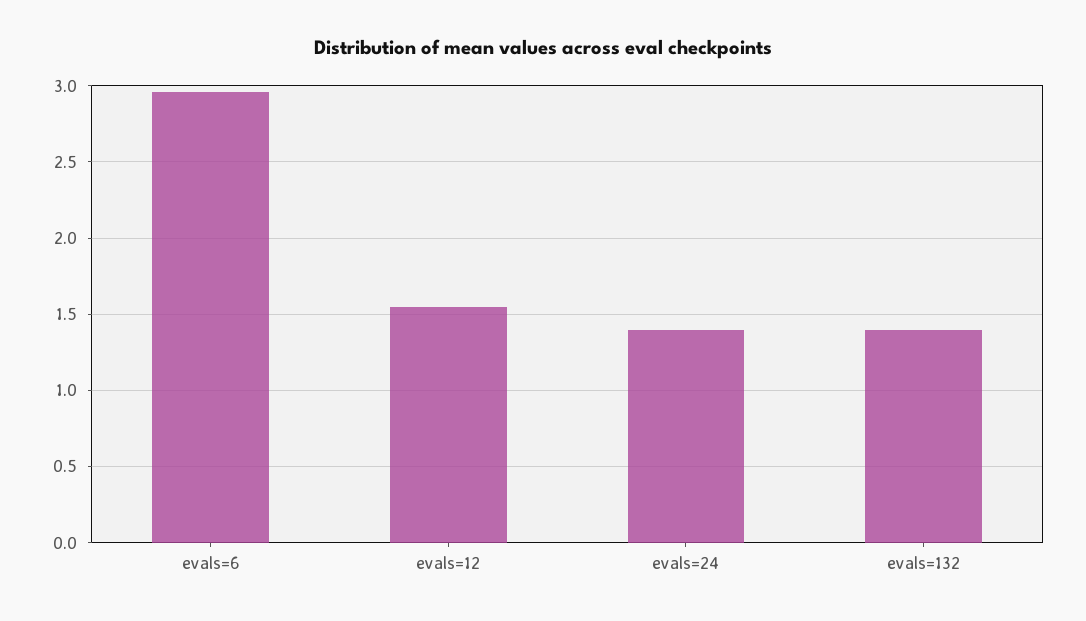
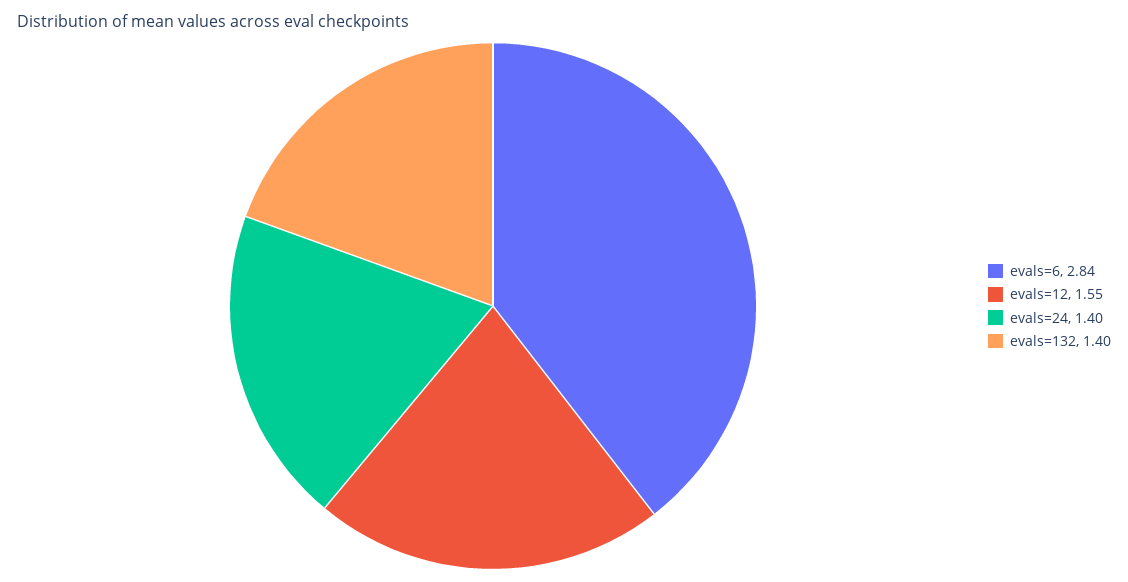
  {
-   "evals=6": 2.95,
+   "evals=6": 2.84,
    "evals=12": 1.55,
    "evals=24": 1.4,
    "evals=132": 1.4
  }

